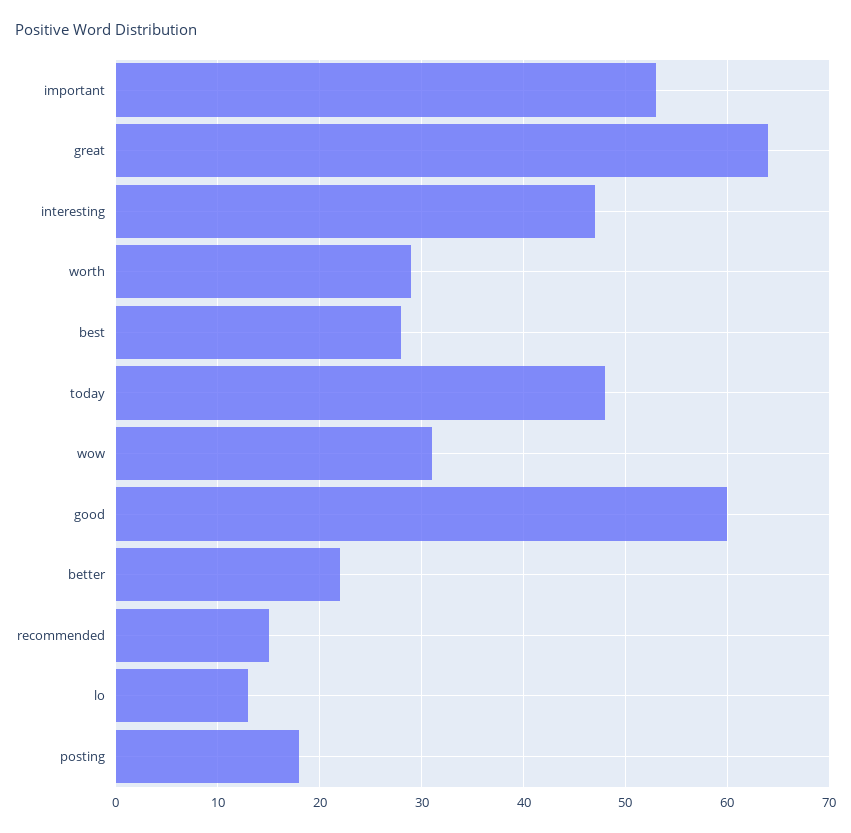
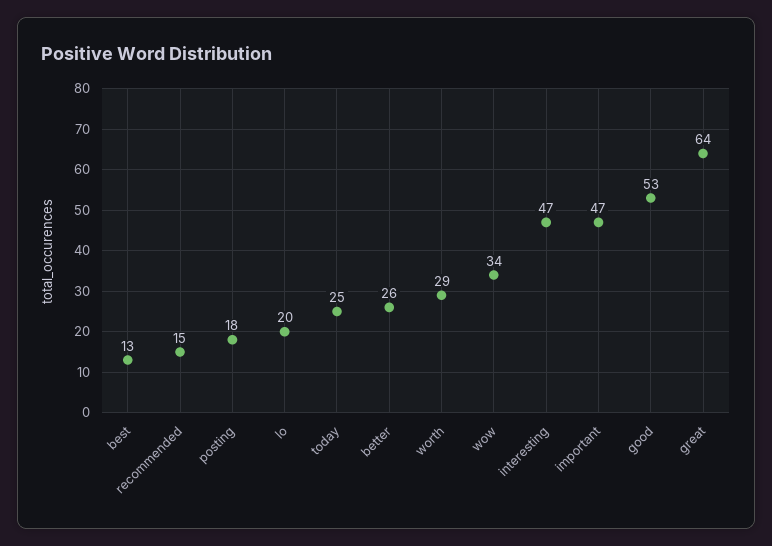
  {
-   "important": 53,
+   "important": 47,
    "great": 64,
    "interesting": 47,
    "worth": 29,
-   "best": 28,
+   "best": 13,
-   "today": 48,
+   "today": 25,
-   "wow": 31,
+   "wow": 34,
-   "good": 60,
+   "good": 53,
-   "better": 22,
+   "better": 26,
    "recommended": 15,
-   "lo": 13,
+   "lo": 20,
    "posting": 18
  }

